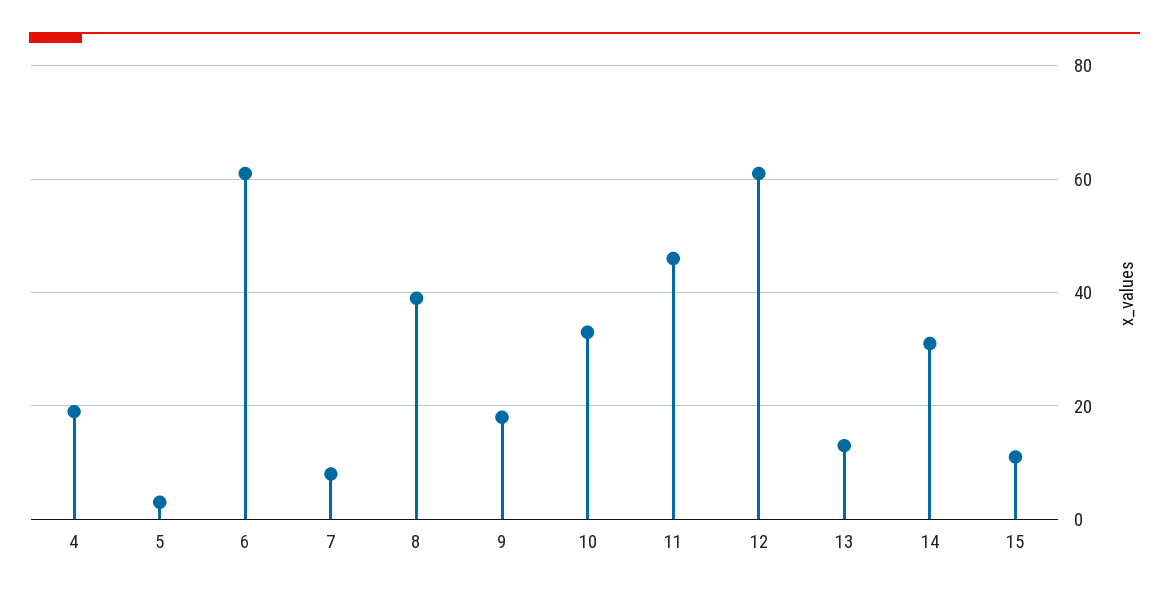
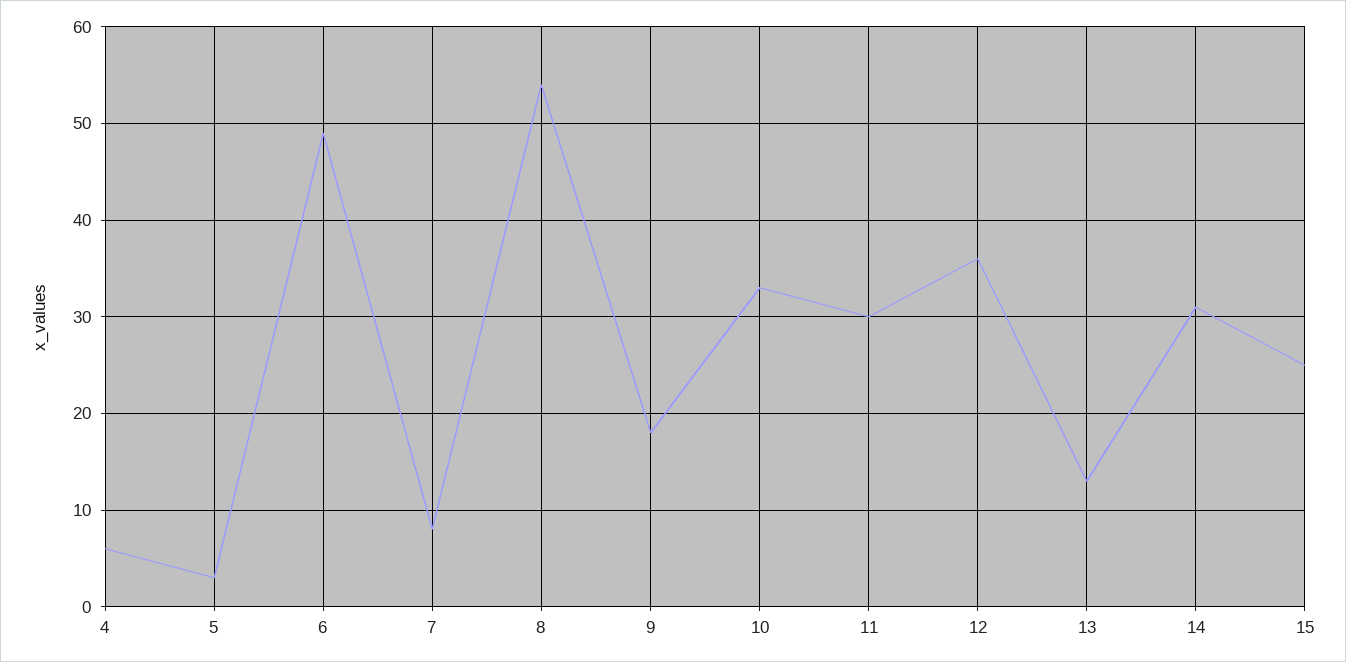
  {
-   "4": 20,
+   "4": 6,
    "5": 3,
-   "6": 60,
+   "6": 49,
    "7": 8,
-   "8": 40,
+   "8": 54,
    "9": 18,
    "10": 33,
-   "11": 45,
+   "11": 30,
-   "12": 60,
+   "12": 36,
    "13": 13,
    "14": 31,
-   "15": 10
+   "15": 25
  }

